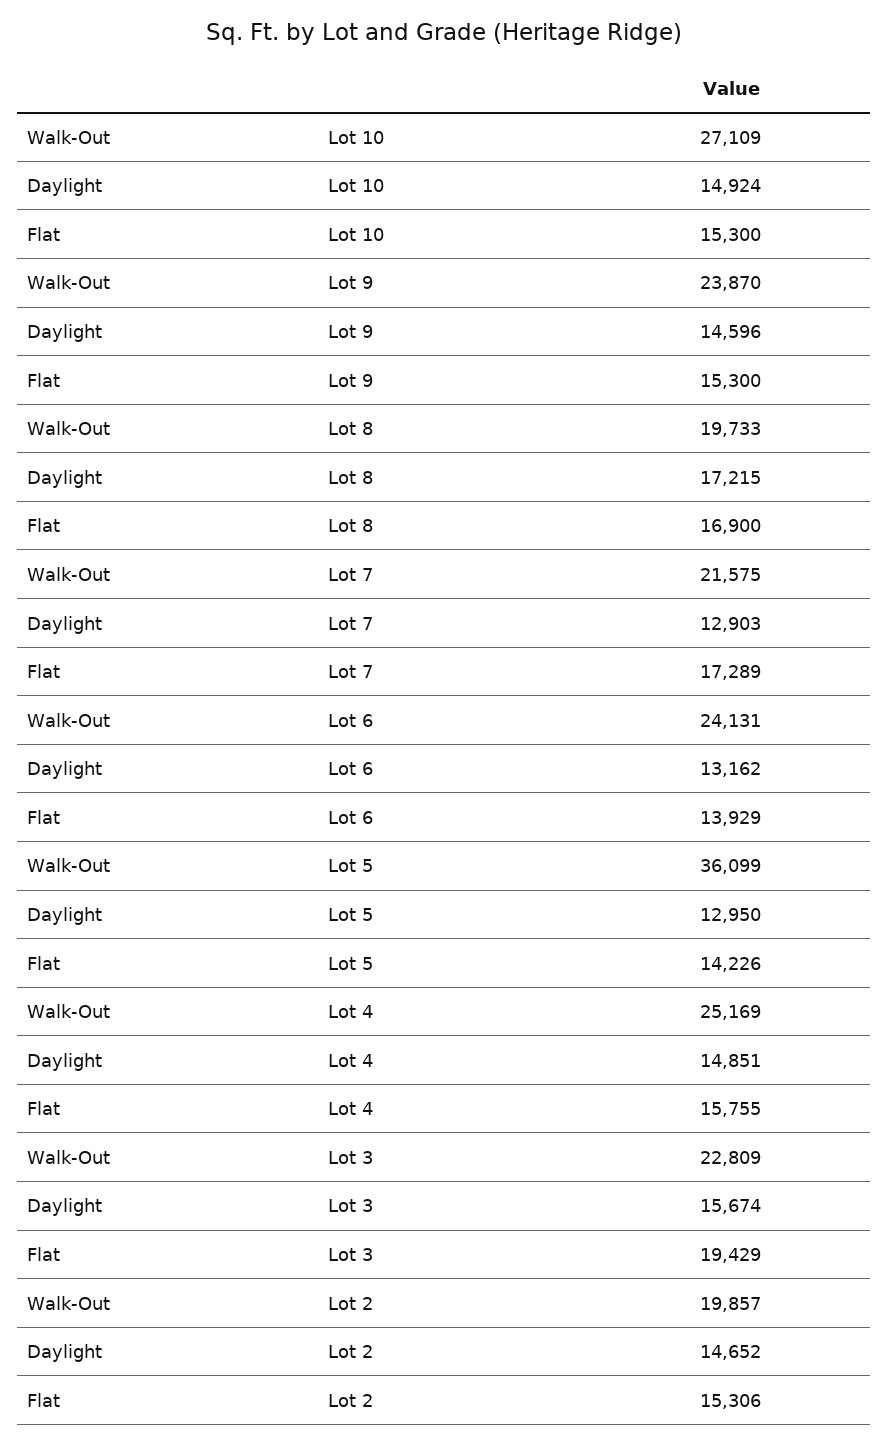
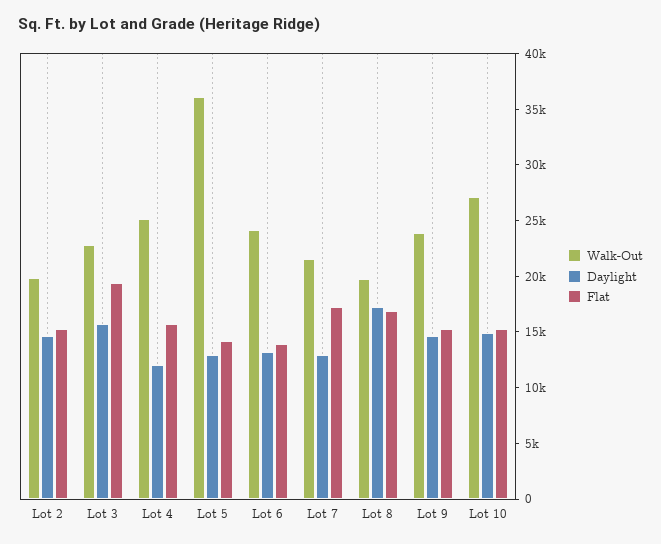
  {
    "Walk-Out": {
      "Lot 10": 27109,
      "Lot 9": 23870,
      "Lot 8": 19733,
      "Lot 7": 21575,
      "Lot 6": 24131,
      "Lot 5": 36099,
      "Lot 4": 25169,
      "Lot 3": 22809,
      "Lot 2": 19857
    },
    "Daylight": {
      "Lot 10": 14924,
      "Lot 9": 14596,
      "Lot 8": 17215,
      "Lot 7": 12903,
      "Lot 6": 13162,
      "Lot 5": 12950,
-     "Lot 4": 14851,
+     "Lot 4": 12000,
      "Lot 3": 15674,
      "Lot 2": 14652
    },
    "Flat": {
      "Lot 10": 15300,
      "Lot 9": 15300,
      "Lot 8": 16900,
      "Lot 7": 17289,
      "Lot 6": 13929,
      "Lot 5": 14226,
      "Lot 4": 15755,
      "Lot 3": 19429,
      "Lot 2": 15306
    }
  }

